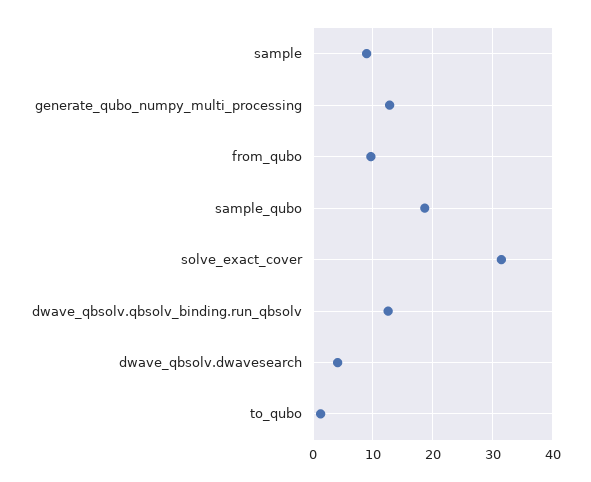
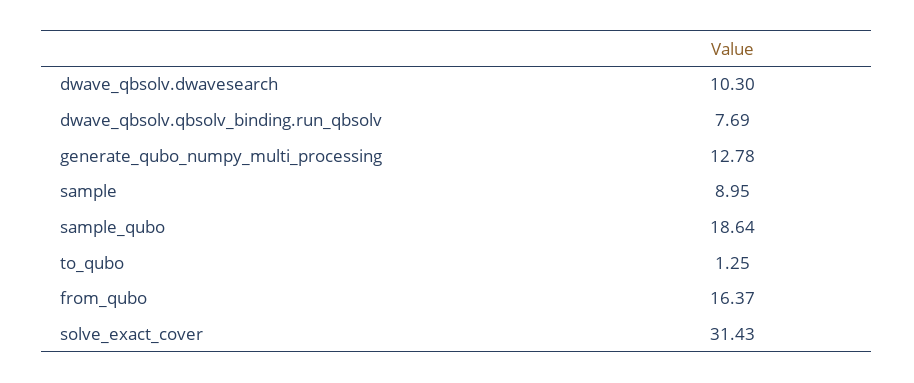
  {
    "sample": 8.95,
    "generate_qubo_numpy_multi_processing": 12.78,
-   "from_qubo": 10,
+   "from_qubo": 16.37,
    "sample_qubo": 18.64,
    "solve_exact_cover": 31.43,
-   "dwave_qbsolv.qbsolv_binding.run_qbsolv": 12,
+   "dwave_qbsolv.qbsolv_binding.run_qbsolv": 7.69,
-   "dwave_qbsolv.dwavesearch": 4,
+   "dwave_qbsolv.dwavesearch": 10.3,
    "to_qubo": 1.25
  }

